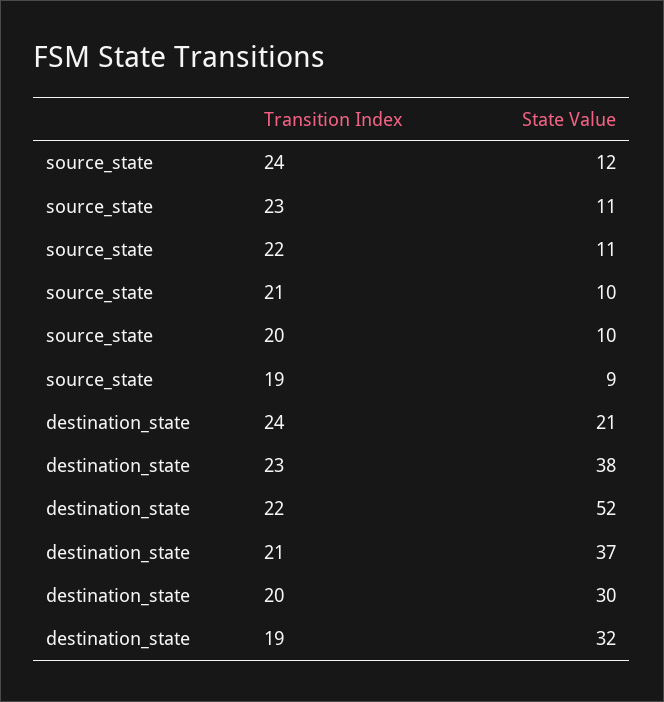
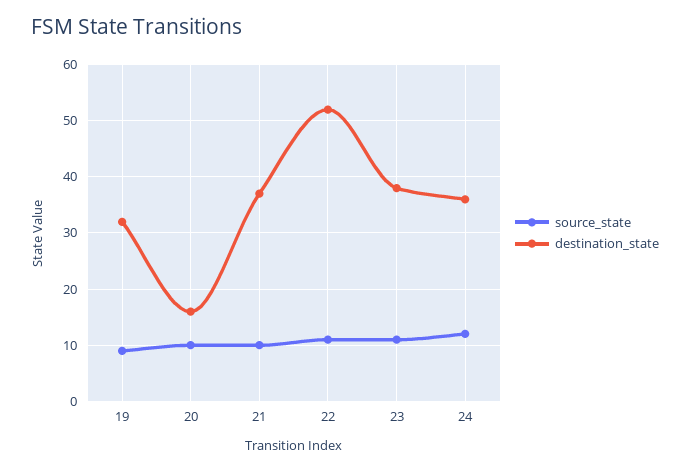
  {
    "source_state": {
      "24": 12,
      "23": 11,
      "22": 11,
      "21": 10,
      "20": 10,
      "19": 9
    },
    "destination_state": {
-     "24": 21,
+     "24": 35,
      "23": 38,
      "22": 52,
      "21": 37,
-     "20": 30,
+     "20": 15,
      "19": 32
    }
  }

